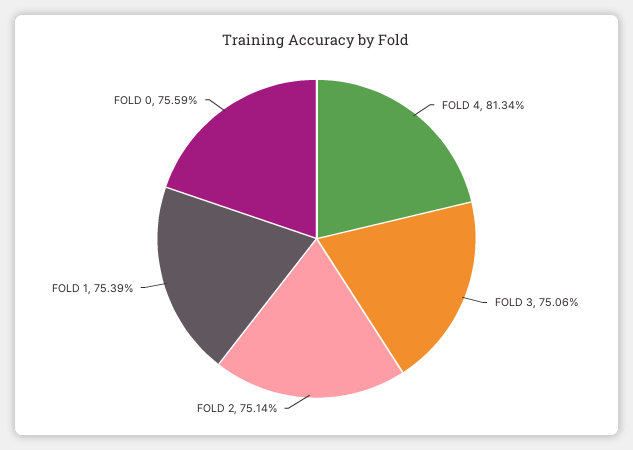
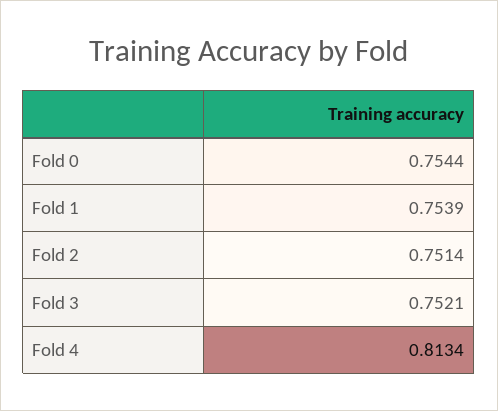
  {
    "FOLD 4": 0.8134,
-   "FOLD 3": 0.7506,
+   "FOLD 3": 0.7521,
    "FOLD 2": 0.7514,
    "FOLD 1": 0.7539,
-   "FOLD 0": 0.7559
+   "FOLD 0": 0.7544
  }

